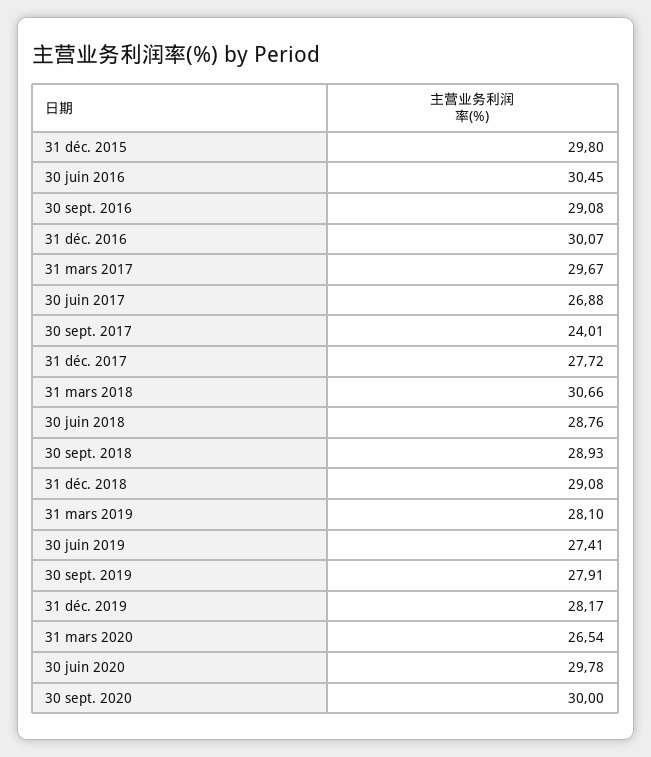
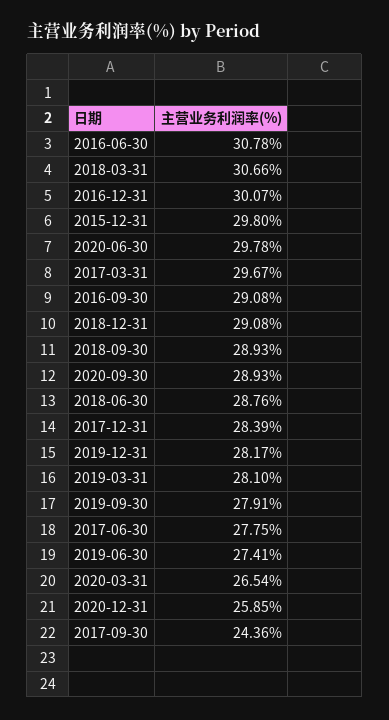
  {
    "31 déc. 2015": 29.8,
-   "30 juin 2016": 30.45,
+   "30 juin 2016": 30.78,
    "30 sept. 2016": 29.08,
    "31 déc. 2016": 30.07,
    "31 mars 2017": 29.67,
-   "30 juin 2017": 26.88,
+   "30 juin 2017": 27.75,
-   "30 sept. 2017": 24.01,
+   "30 sept. 2017": 24.36,
-   "31 déc. 2017": 27.72,
+   "31 déc. 2017": 28.39,
    "31 mars 2018": 30.66,
    "30 juin 2018": 28.76,
    "30 sept. 2018": 28.93,
    "31 déc. 2018": 29.08,
    "31 mars 2019": 28.1,
    "30 juin 2019": 27.41,
    "30 sept. 2019": 27.91,
    "31 déc. 2019": 28.17,
    "31 mars 2020": 26.54,
    "30 juin 2020": 29.78,
-   "30 sept. 2020": 30
+   "30 sept. 2020": 28.93,
+   "2020-12-31": 25.85
  }

